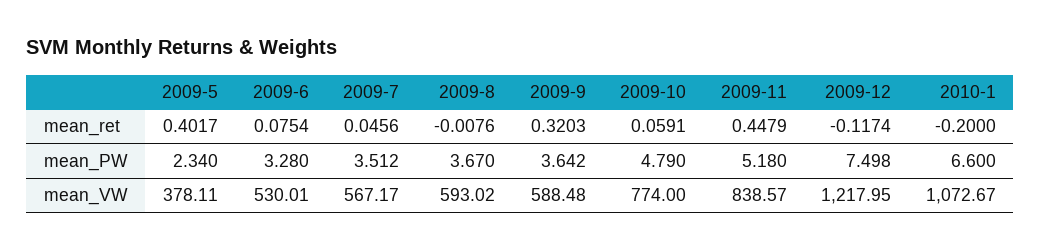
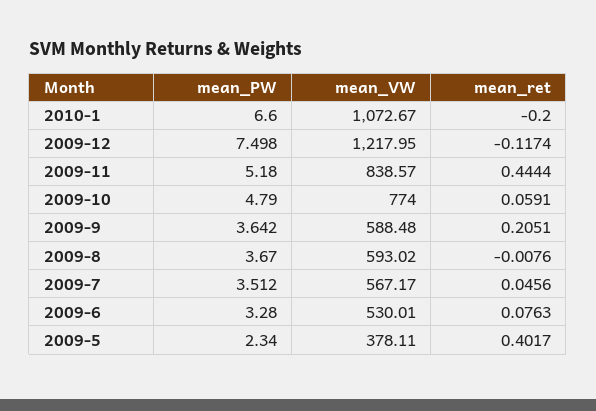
  {
    "2009-5": {
      "mean_ret": 0.4017,
      "mean_PW": 2.34,
      "mean_VW": 378.11
    },
    "2009-6": {
-     "mean_ret": 0.0754,
+     "mean_ret": 0.0763,
      "mean_PW": 3.28,
      "mean_VW": 530.01
    },
    "2009-7": {
      "mean_ret": 0.0456,
      "mean_PW": 3.512,
      "mean_VW": 567.17
    },
    "2009-8": {
      "mean_ret": -0.0076,
      "mean_PW": 3.67,
      "mean_VW": 593.02
    },
    "2009-9": {
-     "mean_ret": 0.3203,
+     "mean_ret": 0.2051,
      "mean_PW": 3.642,
      "mean_VW": 588.48
    },
    "2009-10": {
      "mean_ret": 0.0591,
      "mean_PW": 4.79,
      "mean_VW": 774
    },
    "2009-11": {
-     "mean_ret": 0.4479,
+     "mean_ret": 0.4444,
      "mean_PW": 5.18,
      "mean_VW": 838.57
    },
    "2009-12": {
      "mean_ret": -0.1174,
      "mean_PW": 7.498,
      "mean_VW": 1217.95
    },
    "2010-1": {
      "mean_ret": -0.2,
      "mean_PW": 6.6,
      "mean_VW": 1072.67
    }
  }

